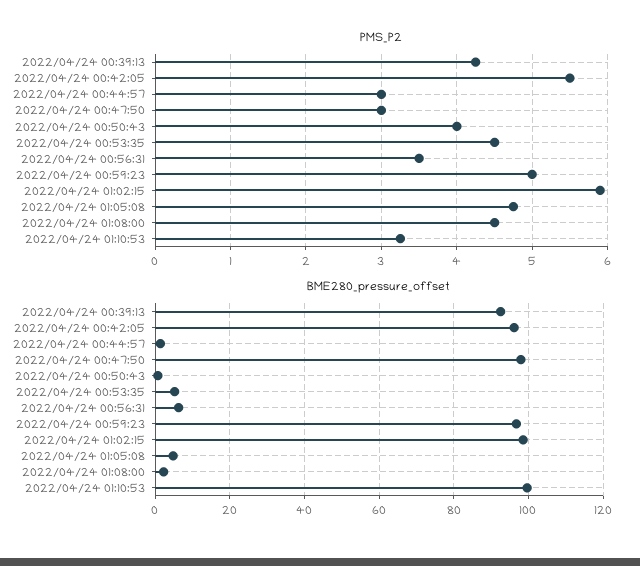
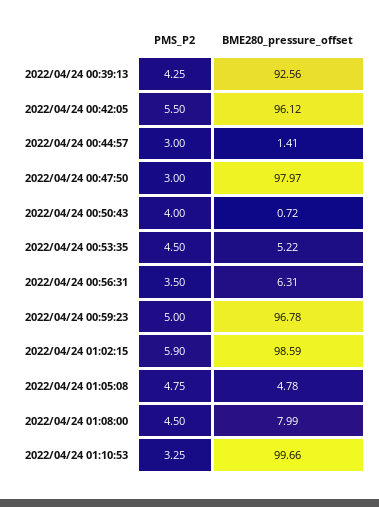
  {
    "PMS_P2": {
      "2022/04/24 00:39:13": 4.25,
      "2022/04/24 00:42:05": 5.5,
      "2022/04/24 00:44:57": 3,
      "2022/04/24 00:47:50": 3,
      "2022/04/24 00:50:43": 4,
      "2022/04/24 00:53:35": 4.5,
      "2022/04/24 00:56:31": 3.5,
      "2022/04/24 00:59:23": 5,
      "2022/04/24 01:02:15": 5.9,
      "2022/04/24 01:05:08": 4.75,
      "2022/04/24 01:08:00": 4.5,
      "2022/04/24 01:10:53": 3.25
    },
    "BME280_pressure_offset": {
      "2022/04/24 00:39:13": 92.56,
      "2022/04/24 00:42:05": 96.12,
      "2022/04/24 00:44:57": 1.41,
      "2022/04/24 00:47:50": 97.97,
      "2022/04/24 00:50:43": 0.72,
      "2022/04/24 00:53:35": 5.22,
      "2022/04/24 00:56:31": 6.31,
      "2022/04/24 00:59:23": 96.78,
      "2022/04/24 01:02:15": 98.59,
      "2022/04/24 01:05:08": 4.78,
-     "2022/04/24 01:08:00": 2,
+     "2022/04/24 01:08:00": 7.99,
      "2022/04/24 01:10:53": 99.66
    }
  }

